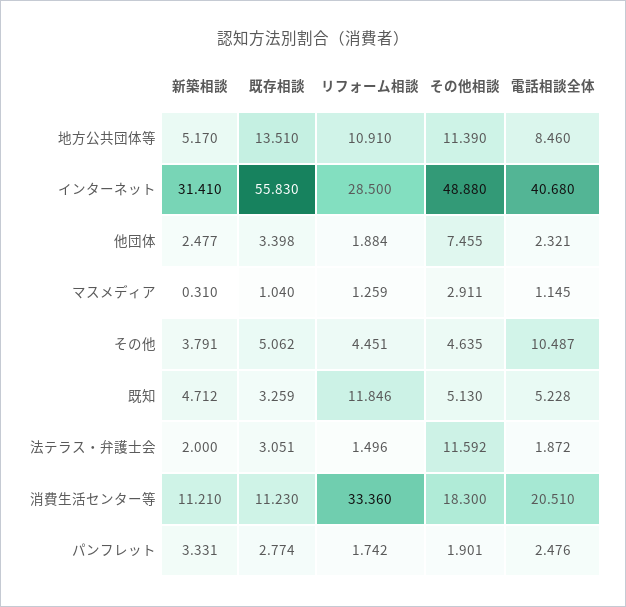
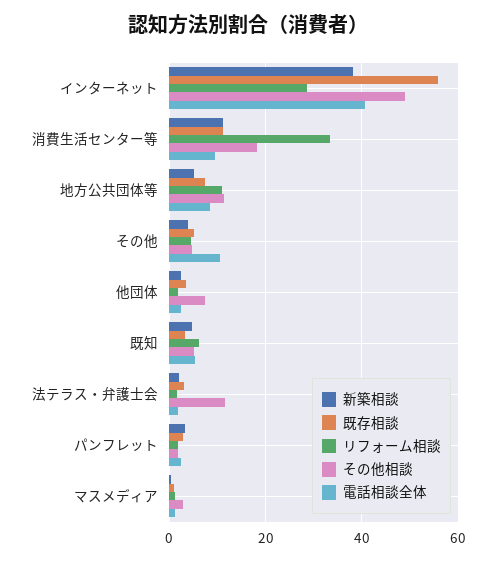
  {
    "新築相談": {
      "地方公共団体等": 5.17,
-     "インターネット": 31.41,
+     "インターネット": 38,
      "他団体": 2.477,
      "マスメディア": 0.31,
      "その他": 3.791,
      "既知": 4.712,
      "法テラス・弁護士会": 2,
      "消費生活センター等": 11.21,
      "パンフレット": 3.331
    },
    "既存相談": {
-     "地方公共団体等": 13.51,
+     "地方公共団体等": 8,
      "インターネット": 55.83,
      "他団体": 3.398,
      "マスメディア": 1.04,
      "その他": 5.062,
      "既知": 3.259,
      "法テラス・弁護士会": 3.051,
      "消費生活センター等": 11.23,
      "パンフレット": 2.774
    },
    "リフォーム相談": {
      "地方公共団体等": 10.91,
      "インターネット": 28.5,
      "他団体": 1.884,
      "マスメディア": 1.259,
      "その他": 4.451,
-     "既知": 11.846,
+     "既知": 6,
      "法テラス・弁護士会": 1.496,
      "消費生活センター等": 33.36,
      "パンフレット": 1.742
    },
    "その他相談": {
      "地方公共団体等": 11.39,
      "インターネット": 48.88,
      "他団体": 7.455,
      "マスメディア": 2.911,
      "その他": 4.635,
      "既知": 5.13,
      "法テラス・弁護士会": 11.592,
      "消費生活センター等": 18.3,
      "パンフレット": 1.901
    },
    "電話相談全体": {
      "地方公共団体等": 8.46,
      "インターネット": 40.68,
      "他団体": 2.321,
      "マスメディア": 1.145,
      "その他": 10.487,
      "既知": 5.228,
      "法テラス・弁護士会": 1.872,
-     "消費生活センター等": 20.51,
+     "消費生活センター等": 10,
      "パンフレット": 2.476
    }
  }

